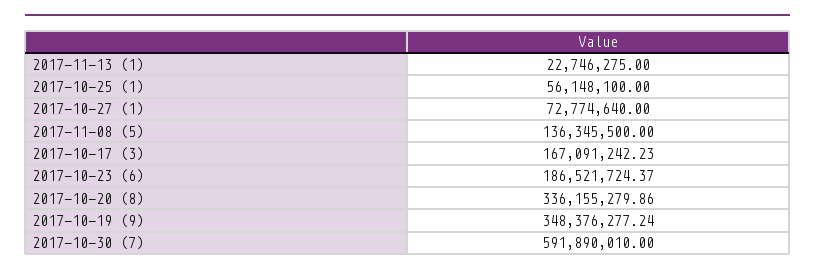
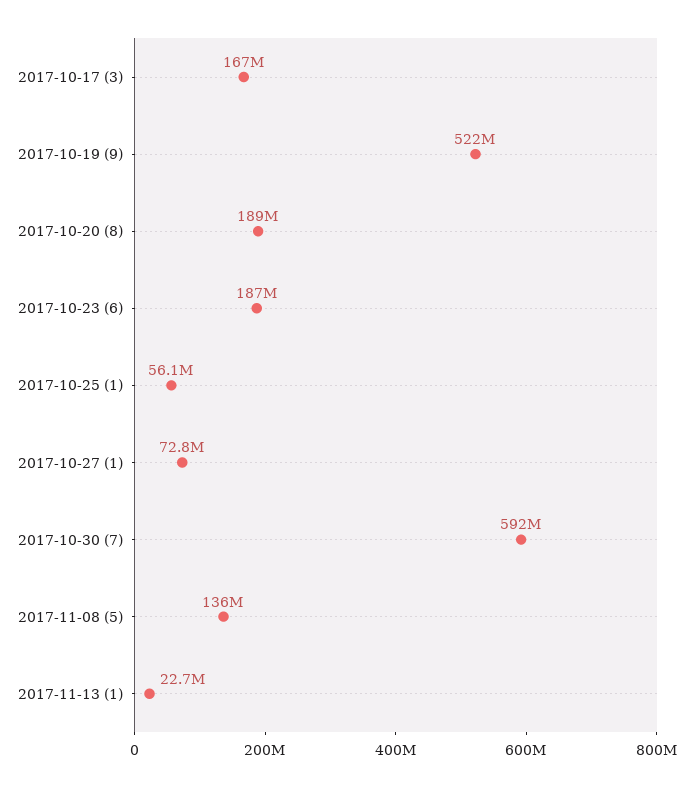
  {
    "2017-11-13 (1)": 22746275,
    "2017-10-25 (1)": 56148100,
    "2017-10-27 (1)": 72774640,
    "2017-11-08 (5)": 136345500,
    "2017-10-17 (3)": 167091242.23,
    "2017-10-23 (6)": 186521724.37,
-   "2017-10-20 (8)": 336155279.86,
+   "2017-10-20 (8)": 189000000,
-   "2017-10-19 (9)": 348376277.24,
+   "2017-10-19 (9)": 522000000,
    "2017-10-30 (7)": 591890010
  }

